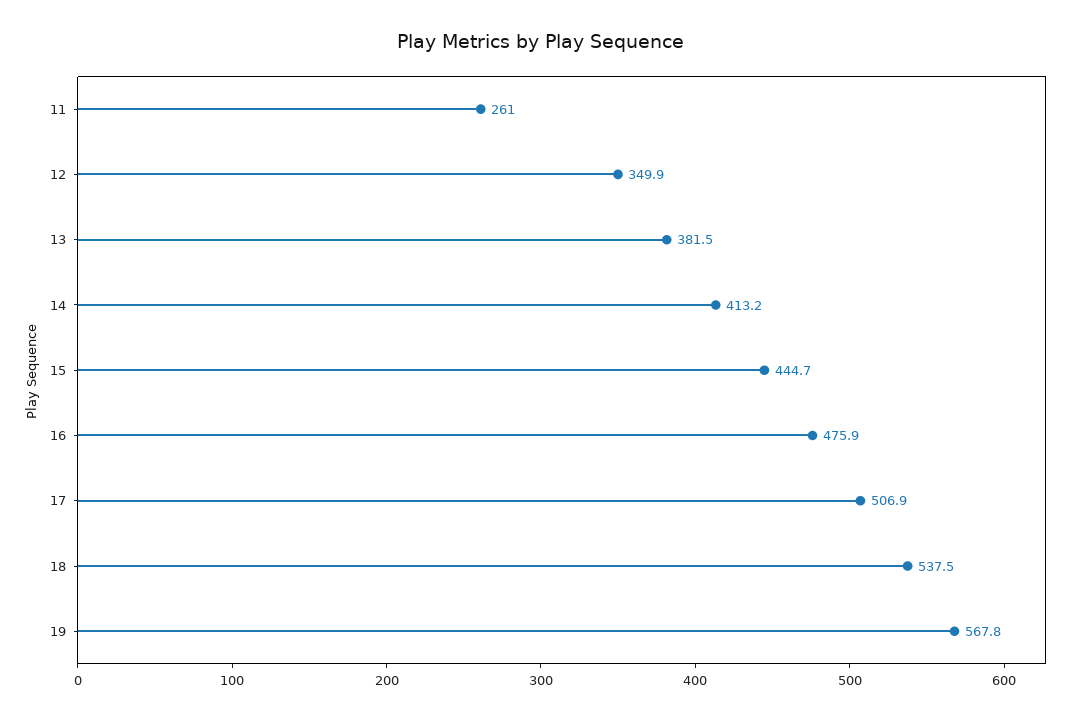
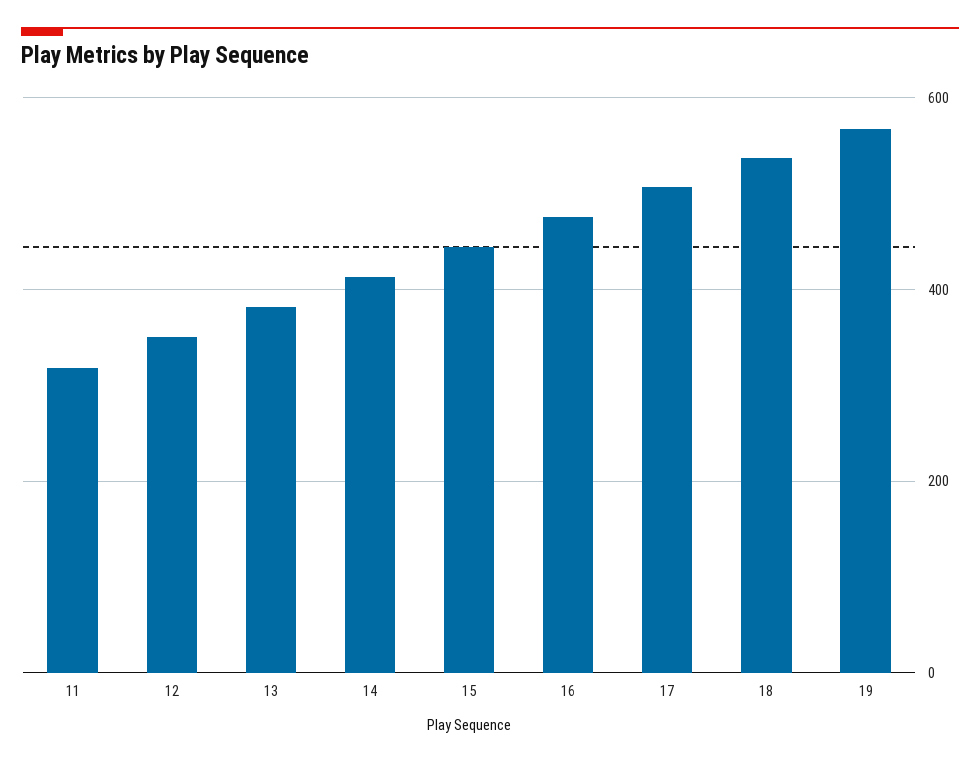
  {
-   "11": 261,
+   "11": 320,
    "12": 349.9,
    "13": 381.5,
    "14": 413.2,
    "15": 444.7,
    "16": 475.9,
    "17": 506.9,
    "18": 537.5,
    "19": 567.8
  }

